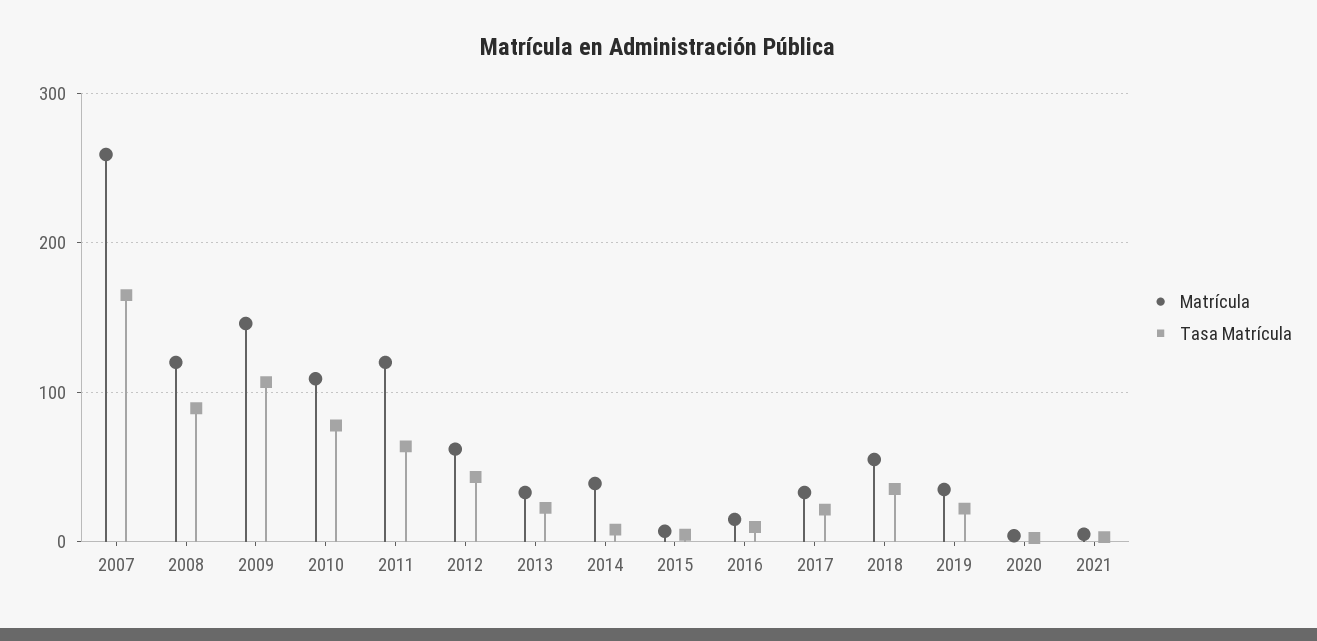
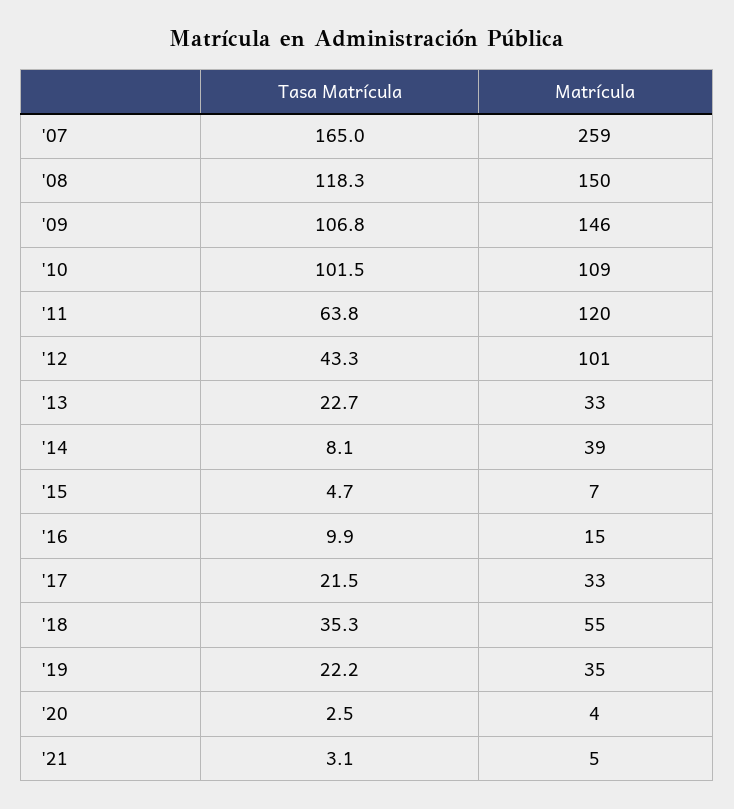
  {
    "Matrícula": {
      "2007": 259,
-     "2008": 120,
+     "2008": 150,
      "2009": 146,
      "2010": 109,
      "2011": 120,
-     "2012": 60,
+     "2012": 101,
      "2013": 33,
      "2014": 39,
      "2015": 7,
      "2016": 15,
      "2017": 33,
      "2018": 55,
      "2019": 35,
      "2020": 4,
      "2021": 5
    },
    "Tasa Matrícula": {
      "2007": 165,
-     "2008": 90,
+     "2008": 118.3,
      "2009": 106.8,
-     "2010": 80,
+     "2010": 101.5,
      "2011": 63.8,
      "2012": 43.3,
      "2013": 22.7,
      "2014": 8.1,
      "2015": 4.7,
      "2016": 9.9,
      "2017": 21.5,
      "2018": 35.3,
      "2019": 22.2,
      "2020": 2.5,
      "2021": 3.1
    }
  }

